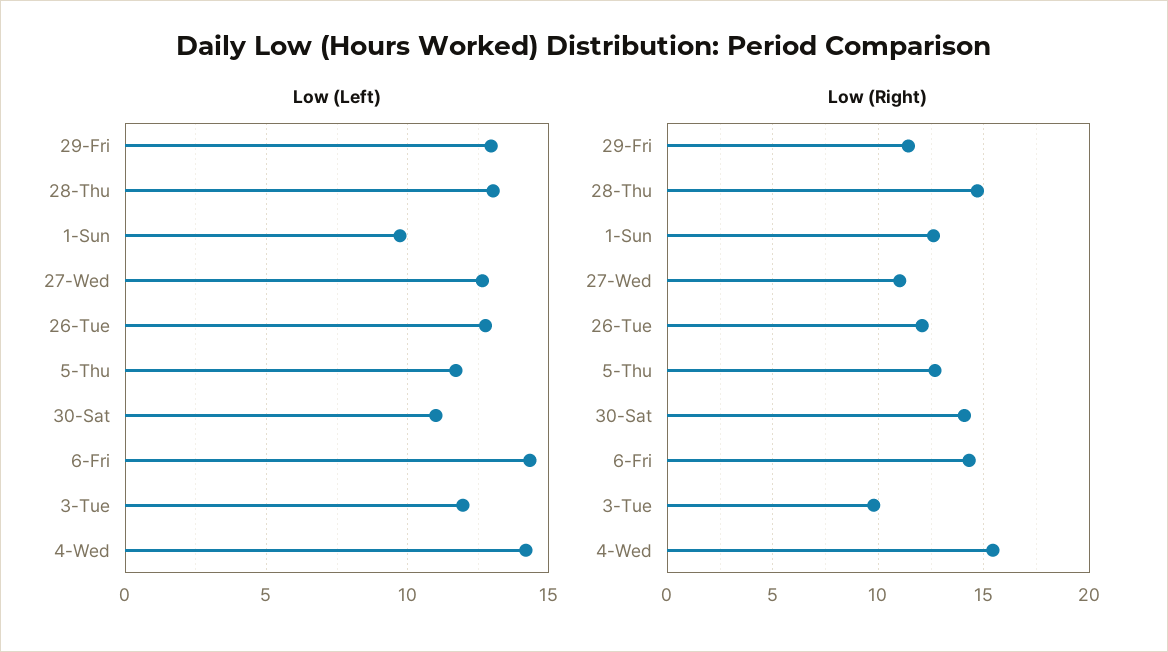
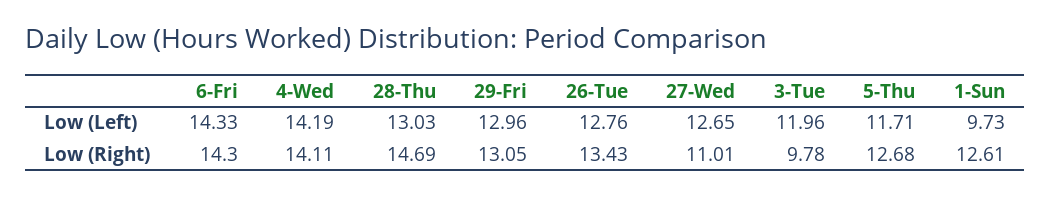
  {
    "Low (Left)": {
      "29-Fri": 12.96,
      "28-Thu": 13.03,
      "1-Sun": 9.73,
      "27-Wed": 12.65,
      "26-Tue": 12.76,
      "5-Thu": 11.71,
-     "30-Sat": 11,
      "6-Fri": 14.33,
      "3-Tue": 11.96,
      "4-Wed": 14.19
    },
    "Low (Right)": {
-     "29-Fri": 11.5,
+     "29-Fri": 13.05,
      "28-Thu": 14.69,
      "1-Sun": 12.61,
      "27-Wed": 11.01,
-     "26-Tue": 12,
+     "26-Tue": 13.43,
      "5-Thu": 12.68,
-     "30-Sat": 14,
      "6-Fri": 14.3,
      "3-Tue": 9.78,
-     "4-Wed": 15.5
+     "4-Wed": 14.11
    }
  }

